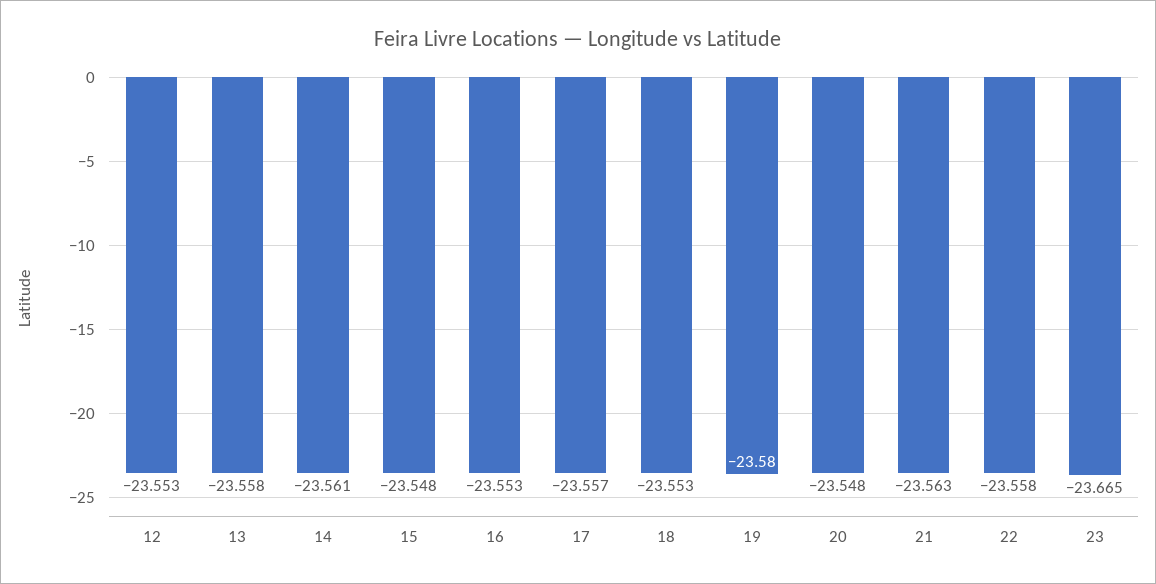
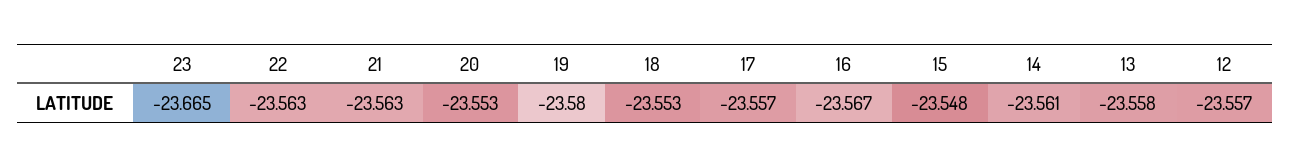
  {
-   "12": -23.553,
+   "12": -23.557,
    "13": -23.558,
    "14": -23.561,
    "15": -23.548,
-   "16": -23.553,
+   "16": -23.567,
    "17": -23.557,
    "18": -23.553,
    "19": -23.58,
-   "20": -23.548,
+   "20": -23.553,
    "21": -23.563,
-   "22": -23.558,
+   "22": -23.563,
    "23": -23.665
  }

